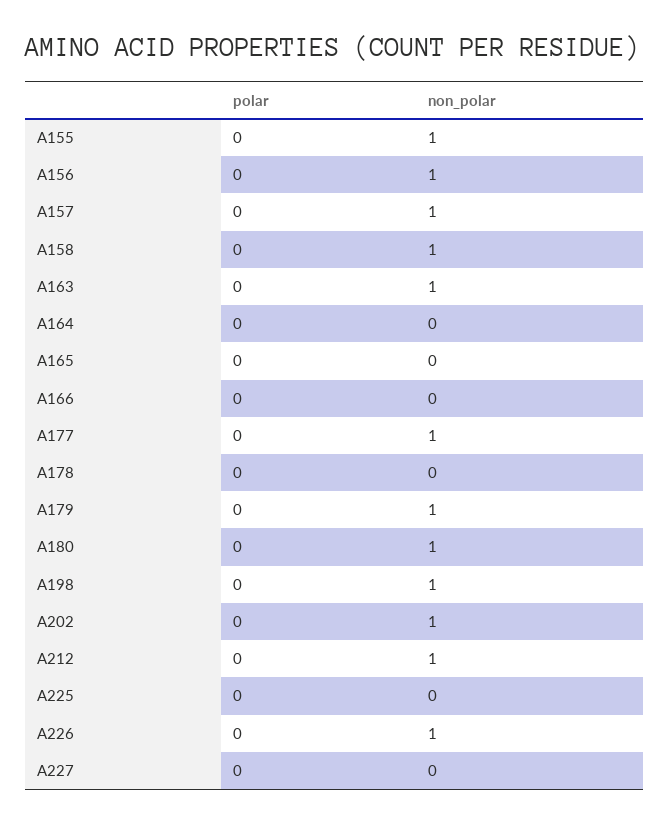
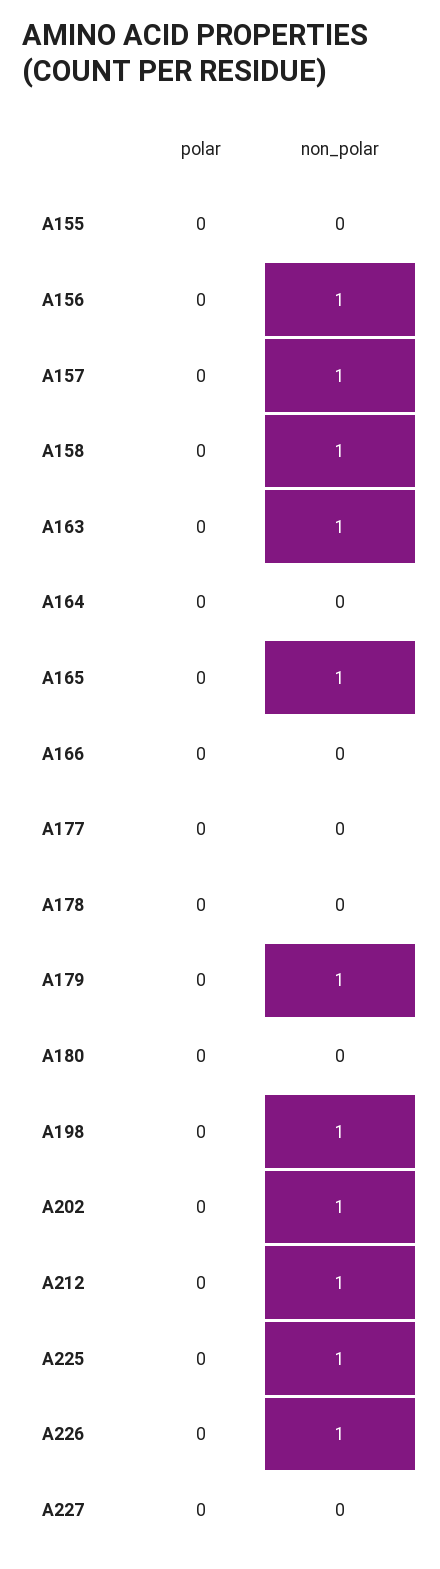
  {
    "polar": {
      "A155": 0,
      "A156": 0,
      "A157": 0,
      "A158": 0,
      "A163": 0,
      "A164": 0,
      "A165": 0,
      "A166": 0,
      "A177": 0,
      "A178": 0,
      "A179": 0,
      "A180": 0,
      "A198": 0,
      "A202": 0,
      "A212": 0,
      "A225": 0,
      "A226": 0,
      "A227": 0
    },
    "non_polar": {
-     "A155": 1,
+     "A155": 0,
      "A156": 1,
      "A157": 1,
      "A158": 1,
      "A163": 1,
      "A164": 0,
-     "A165": 0,
+     "A165": 1,
      "A166": 0,
-     "A177": 1,
+     "A177": 0,
      "A178": 0,
      "A179": 1,
-     "A180": 1,
+     "A180": 0,
      "A198": 1,
      "A202": 1,
      "A212": 1,
-     "A225": 0,
+     "A225": 1,
      "A226": 1,
      "A227": 0
    }
  }

